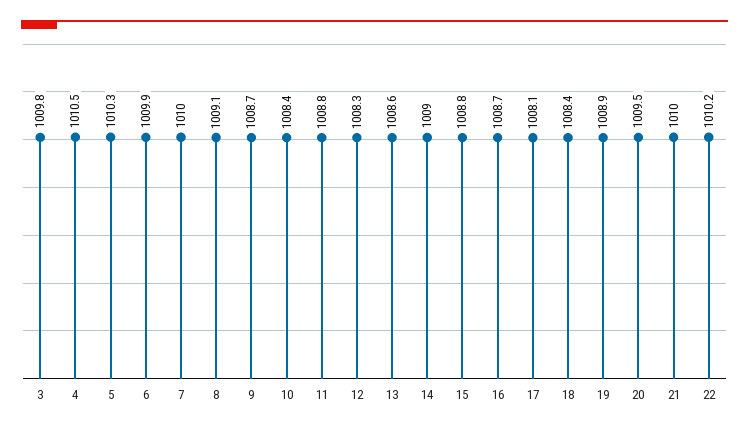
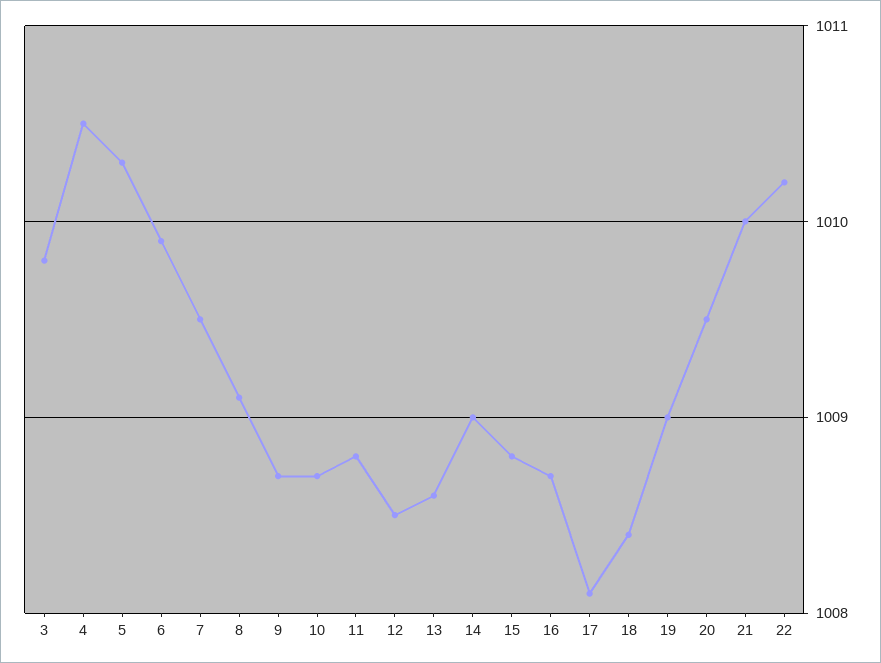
  {
    "3": 1009.8,
    "4": 1010.5,
    "5": 1010.3,
    "6": 1009.9,
-   "7": 1010,
+   "7": 1009.5,
    "8": 1009.1,
    "9": 1008.7,
-   "10": 1008.4,
+   "10": 1008.7,
    "11": 1008.8,
-   "12": 1008.3,
+   "12": 1008.5,
    "13": 1008.6,
    "14": 1009,
    "15": 1008.8,
    "16": 1008.7,
    "17": 1008.1,
    "18": 1008.4,
-   "19": 1008.9,
+   "19": 1009,
    "20": 1009.5,
    "21": 1010,
    "22": 1010.2
  }

